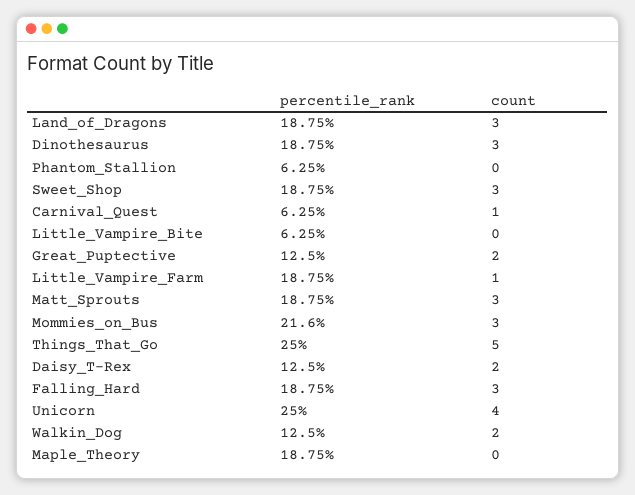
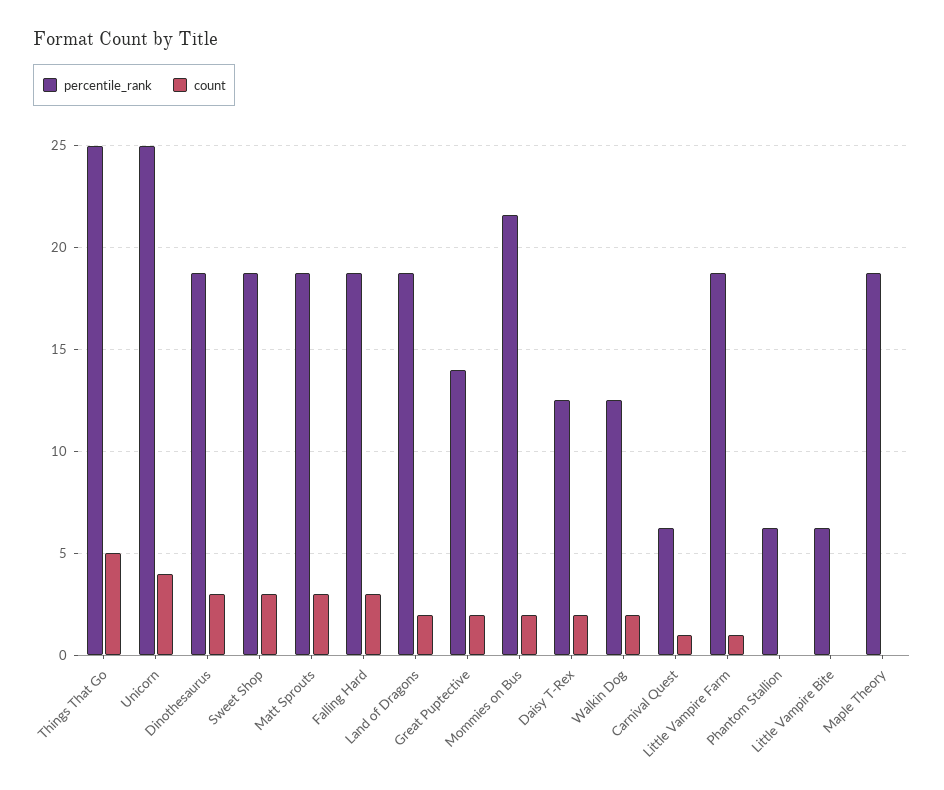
  {
    "percentile_rank": {
      "Land_of_Dragons": 18.75,
      "Dinothesaurus": 18.75,
      "Phantom_Stallion": 6.25,
      "Sweet_Shop": 18.75,
      "Carnival_Quest": 6.25,
      "Little_Vampire_Bite": 6.25,
-     "Great_Puptective": 12.5,
+     "Great_Puptective": 14,
      "Little_Vampire_Farm": 18.75,
      "Matt_Sprouts": 18.75,
      "Mommies_on_Bus": 21.6,
      "Things_That_Go": 25,
      "Daisy_T-Rex": 12.5,
      "Falling_Hard": 18.75,
      "Unicorn": 25,
      "Walkin_Dog": 12.5,
      "Maple_Theory": 18.75
    },
    "count": {
-     "Land_of_Dragons": 3,
+     "Land_of_Dragons": 2,
      "Dinothesaurus": 3,
      "Phantom_Stallion": 0,
      "Sweet_Shop": 3,
      "Carnival_Quest": 1,
      "Little_Vampire_Bite": 0,
      "Great_Puptective": 2,
      "Little_Vampire_Farm": 1,
      "Matt_Sprouts": 3,
-     "Mommies_on_Bus": 3,
+     "Mommies_on_Bus": 2,
      "Things_That_Go": 5,
      "Daisy_T-Rex": 2,
      "Falling_Hard": 3,
      "Unicorn": 4,
      "Walkin_Dog": 2,
      "Maple_Theory": 0
    }
  }

